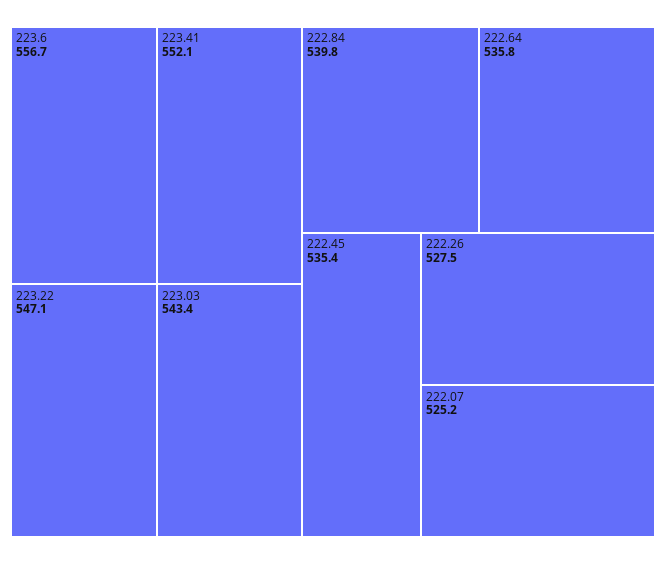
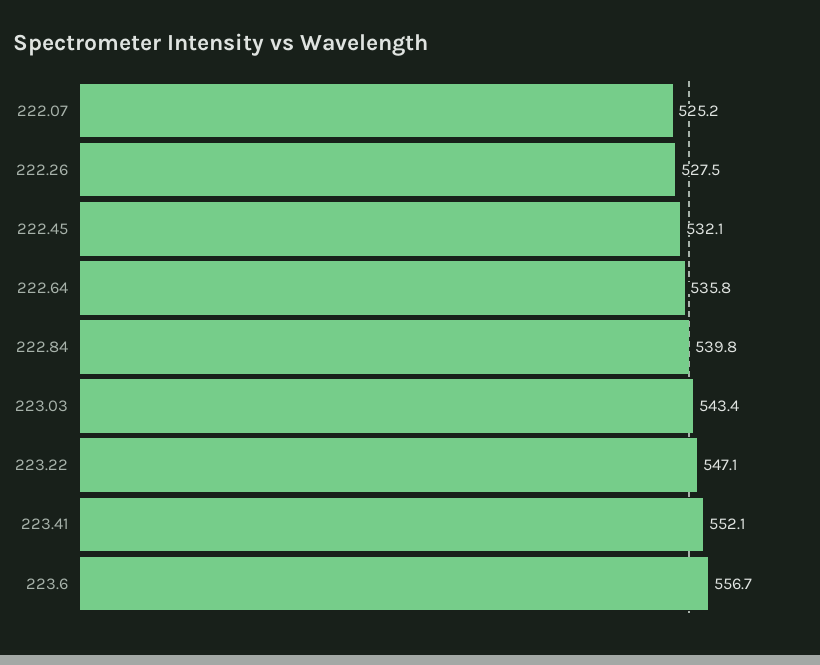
  {
    "223.6": 556.7,
    "223.41": 552.1,
    "223.22": 547.1,
    "223.03": 543.4,
    "222.84": 539.8,
    "222.64": 535.8,
-   "222.45": 535.4,
+   "222.45": 532.1,
    "222.26": 527.5,
    "222.07": 525.2
  }

